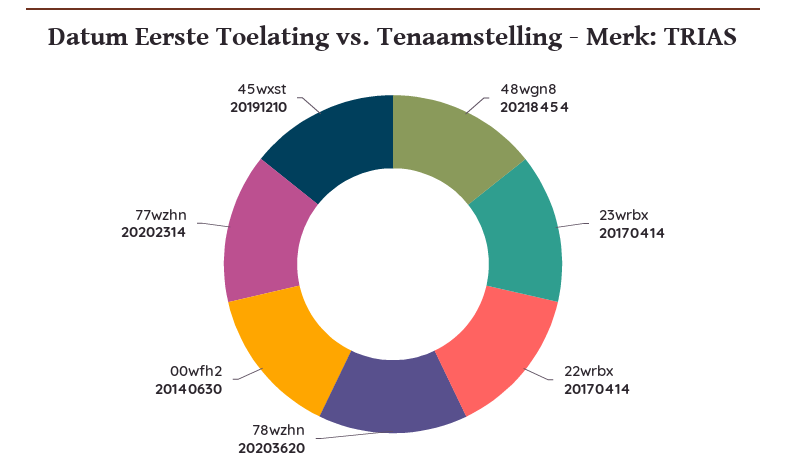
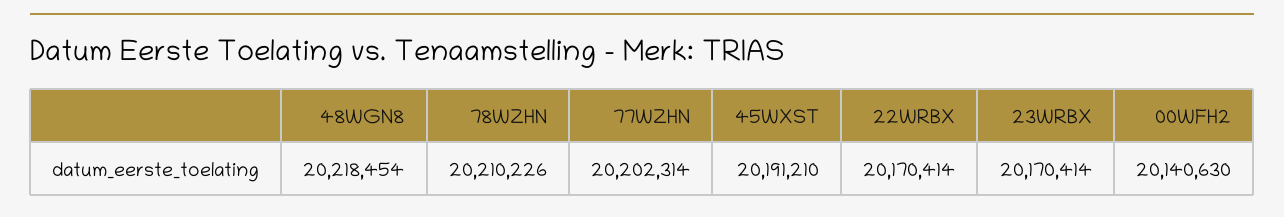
  {
    "48wgn8": 20218454,
    "23wrbx": 20170414,
    "22wrbx": 20170414,
-   "78wzhn": 20203620,
+   "78wzhn": 20210226,
    "00wfh2": 20140630,
    "77wzhn": 20202314,
    "45wxst": 20191210
  }

